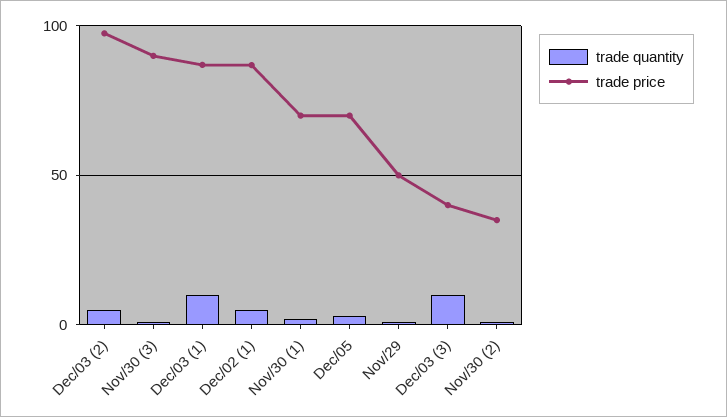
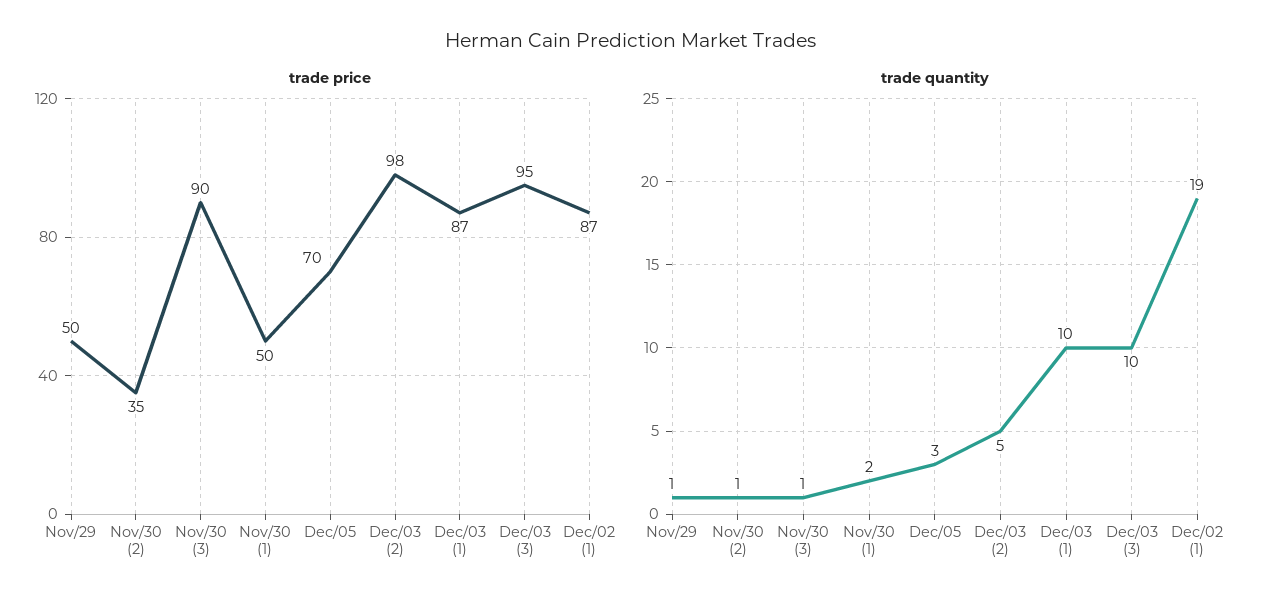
  {
    "trade quantity": {
      "Dec/03 (2)": 5,
      "Nov/30 (3)": 1,
      "Dec/03 (1)": 10,
-     "Dec/02 (1)": 5,
+     "Dec/02 (1)": 19,
      "Nov/30 (1)": 2,
      "Dec/05": 3,
      "Nov/29": 1,
      "Dec/03 (3)": 10,
      "Nov/30 (2)": 1
    },
    "trade price": {
      "Dec/03 (2)": 98,
      "Nov/30 (3)": 90,
      "Dec/03 (1)": 87,
      "Dec/02 (1)": 87,
-     "Nov/30 (1)": 70,
+     "Nov/30 (1)": 50,
      "Dec/05": 70,
      "Nov/29": 50,
-     "Dec/03 (3)": 40,
+     "Dec/03 (3)": 95,
      "Nov/30 (2)": 35
    }
  }

